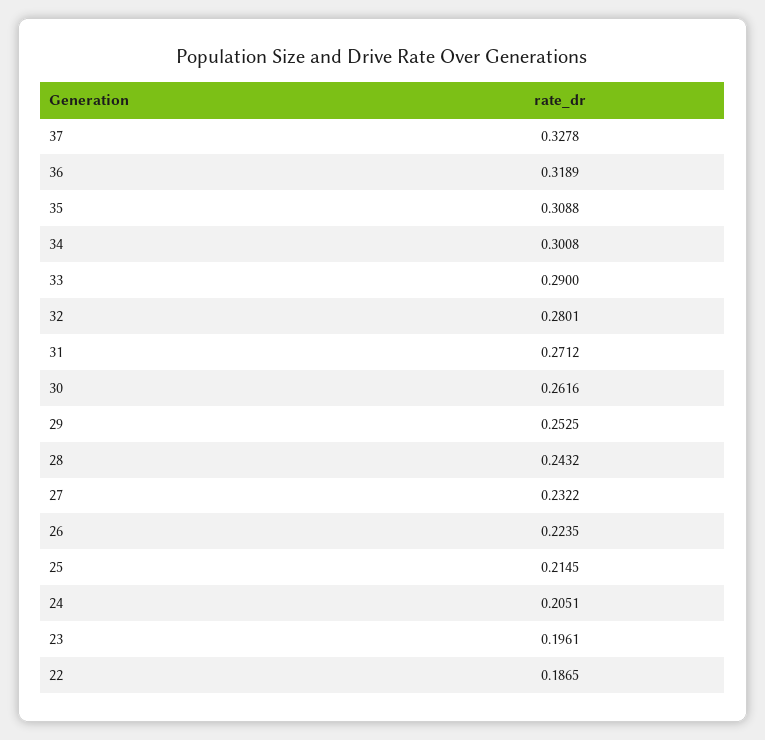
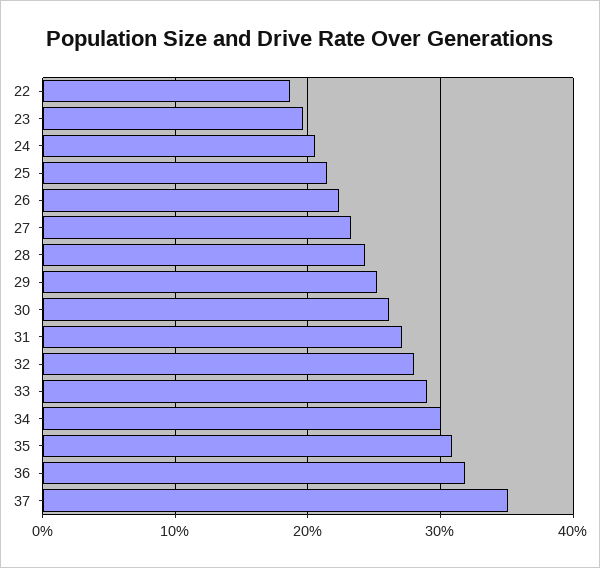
  {
-   "37": 0.3278,
+   "37": 0.35,
    "36": 0.3189,
    "35": 0.3088,
    "34": 0.3008,
    "33": 0.29,
    "32": 0.2801,
    "31": 0.2712,
    "30": 0.2616,
    "29": 0.2525,
    "28": 0.2432,
    "27": 0.2322,
    "26": 0.2235,
    "25": 0.2145,
    "24": 0.2051,
    "23": 0.1961,
    "22": 0.1865
  }

